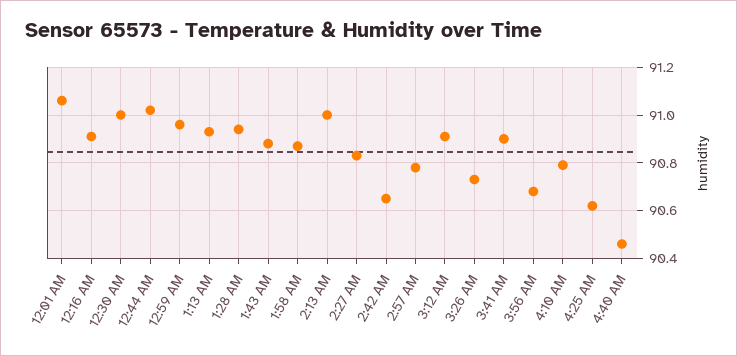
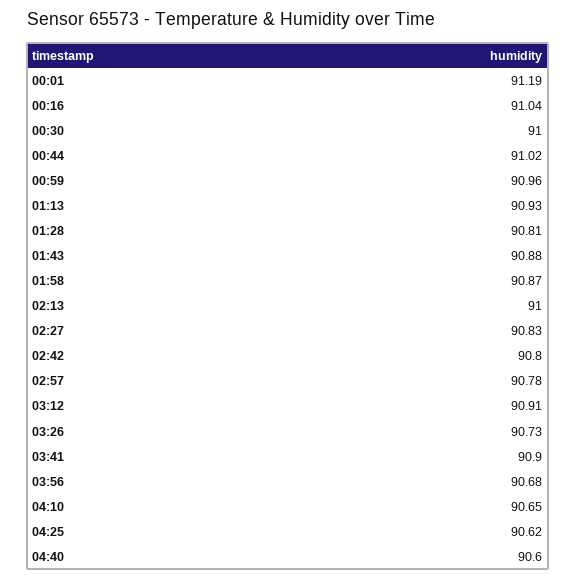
  {
-   "12:01 AM": 91.05,
+   "12:01 AM": 91.19,
-   "12:16 AM": 90.9,
+   "12:16 AM": 91.04,
    "12:30 AM": 91,
    "12:44 AM": 91.02,
    "12:59 AM": 90.96,
    "1:13 AM": 90.93,
-   "1:28 AM": 90.95,
+   "1:28 AM": 90.81,
    "1:43 AM": 90.88,
    "1:58 AM": 90.87,
    "2:13 AM": 91,
    "2:27 AM": 90.83,
-   "2:42 AM": 90.65,
+   "2:42 AM": 90.8,
    "2:57 AM": 90.78,
    "3:12 AM": 90.91,
    "3:26 AM": 90.73,
    "3:41 AM": 90.9,
    "3:56 AM": 90.68,
-   "4:10 AM": 90.8,
+   "4:10 AM": 90.65,
    "4:25 AM": 90.62,
-   "4:40 AM": 90.45
+   "4:40 AM": 90.6
  }

